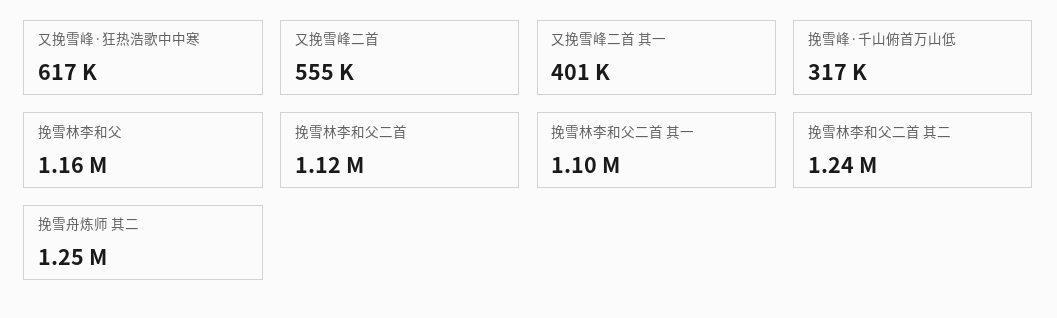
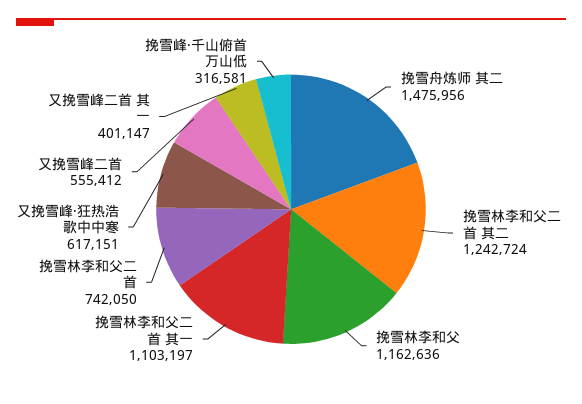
  {
    "又挽雪峰·狂热浩歌中中寒": 617151,
    "又挽雪峰二首": 555412,
    "又挽雪峰二首 其一": 401147,
    "挽雪峰·千山俯首万山低": 316581,
    "挽雪林李和父": 1162636,
-   "挽雪林李和父二首": 1120000,
+   "挽雪林李和父二首": 742050,
    "挽雪林李和父二首 其一": 1103197,
    "挽雪林李和父二首 其二": 1242724,
-   "挽雪舟炼师 其二": 1250000
+   "挽雪舟炼师 其二": 1475956
  }

